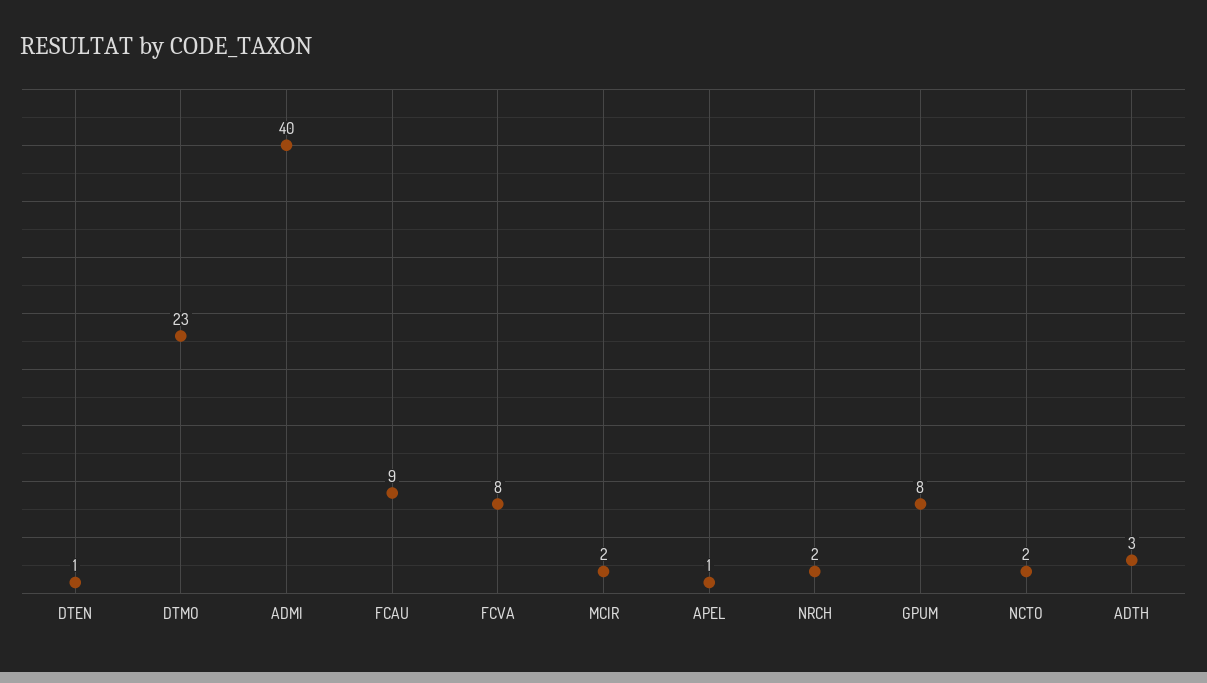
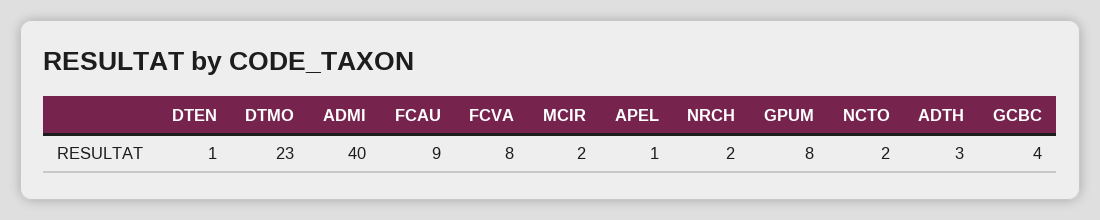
  {
    "DTEN": 1,
    "DTMO": 23,
    "ADMI": 40,
    "FCAU": 9,
    "FCVA": 8,
    "MCIR": 2,
    "APEL": 1,
    "NRCH": 2,
    "GPUM": 8,
    "NCTO": 2,
-   "ADTH": 3
+   "ADTH": 3,
+   "GCBC": 4
  }

